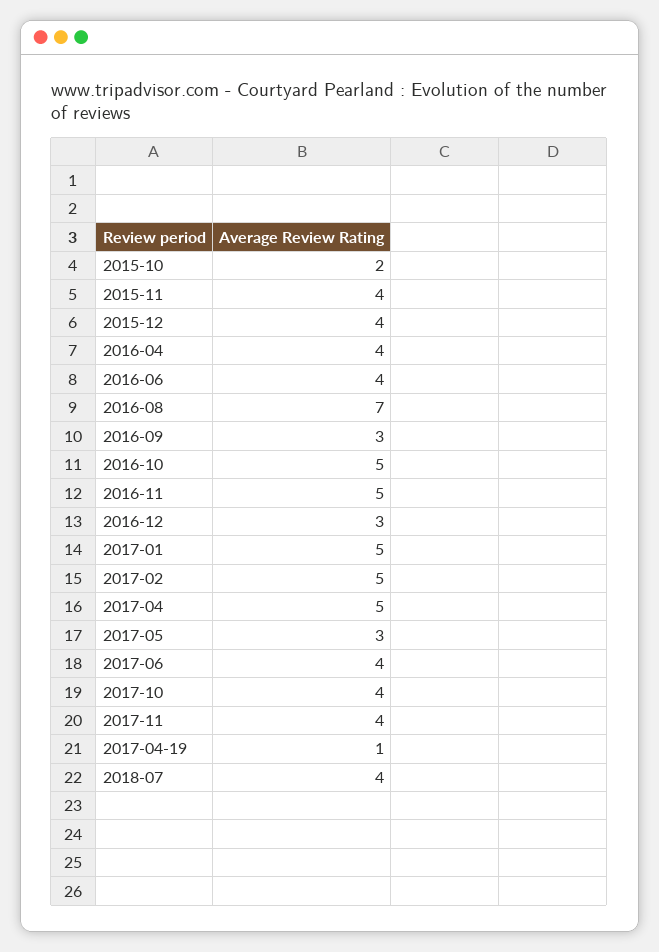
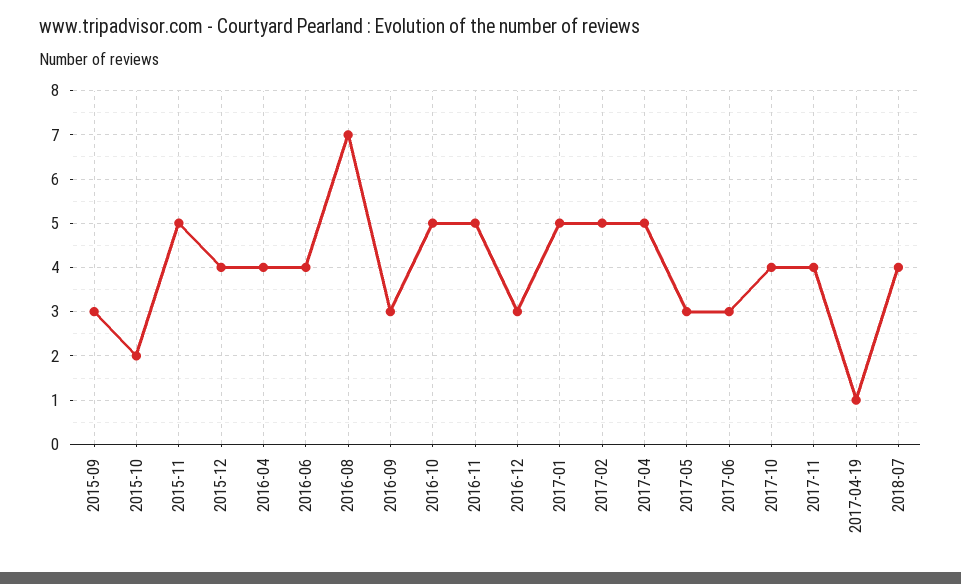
  {
    "2015-10": 2,
-   "2015-11": 4,
+   "2015-11": 5,
    "2015-12": 4,
    "2016-04": 4,
    "2016-06": 4,
    "2016-08": 7,
    "2016-09": 3,
    "2016-10": 5,
    "2016-11": 5,
    "2016-12": 3,
    "2017-01": 5,
    "2017-02": 5,
    "2017-04": 5,
    "2017-05": 3,
-   "2017-06": 4,
+   "2017-06": 3,
    "2017-10": 4,
    "2017-11": 4,
    "2017-04-19": 1,
-   "2018-07": 4
+   "2018-07": 4,
+   "2015-09": 3
  }

